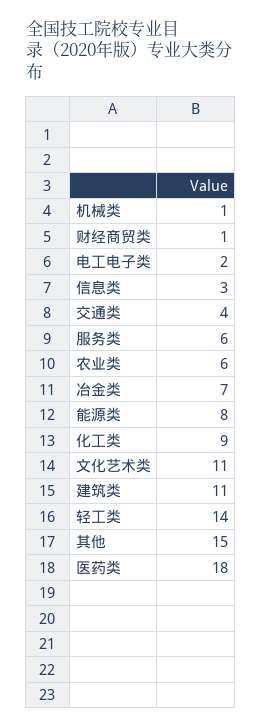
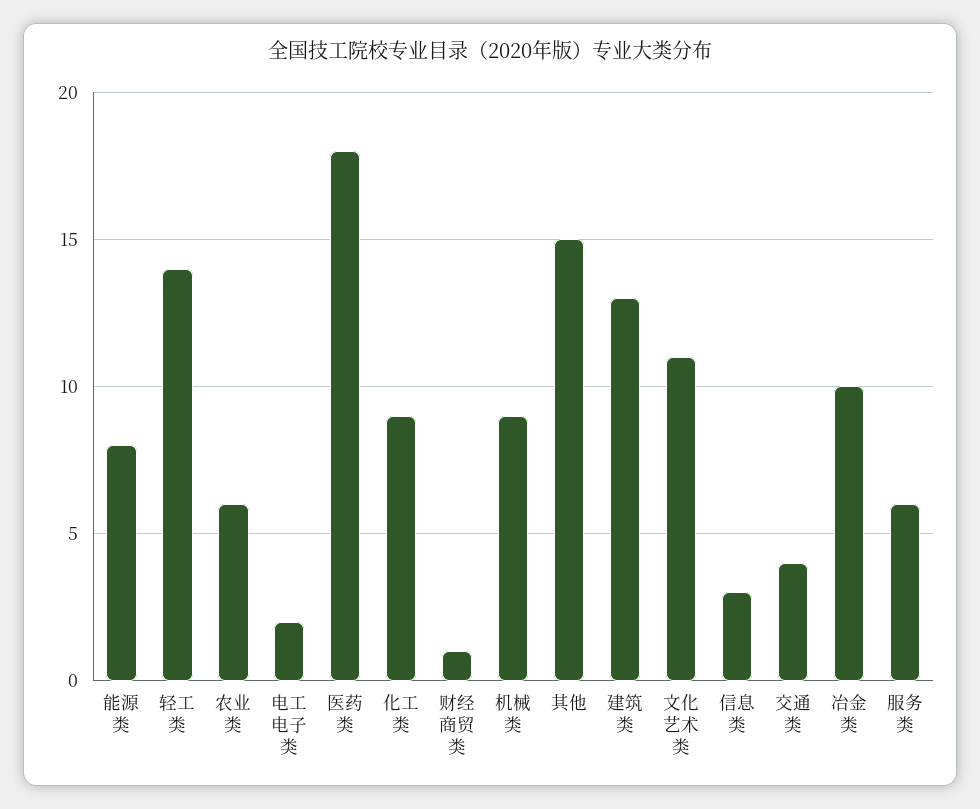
  {
-   "机械类": 1,
+   "机械类": 9,
    "财经商贸类": 1,
    "电工电子类": 2,
    "信息类": 3,
    "交通类": 4,
    "服务类": 6,
    "农业类": 6,
-   "冶金类": 7,
+   "冶金类": 10,
    "能源类": 8,
    "化工类": 9,
    "文化艺术类": 11,
-   "建筑类": 11,
+   "建筑类": 13,
    "轻工类": 14,
    "其他": 15,
    "医药类": 18
  }

